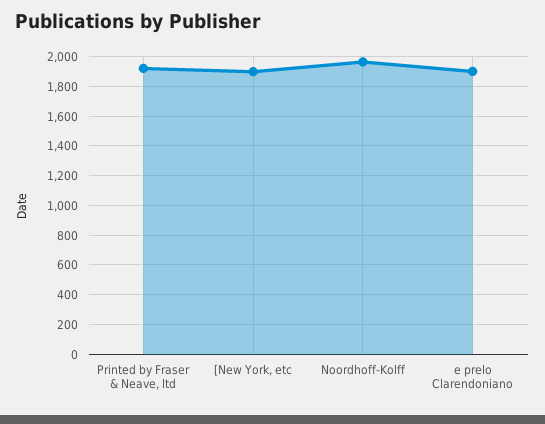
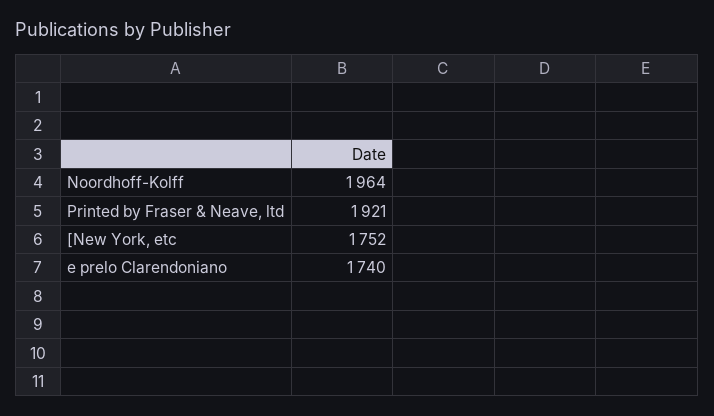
  {
    "Printed by Fraser & Neave, ltd": 1921,
-   "[New York, etc": 1900,
+   "[New York, etc": 1752,
    "Noordhoff-Kolff": 1964,
-   "e prelo Clarendoniano": 1900
+   "e prelo Clarendoniano": 1740
  }

